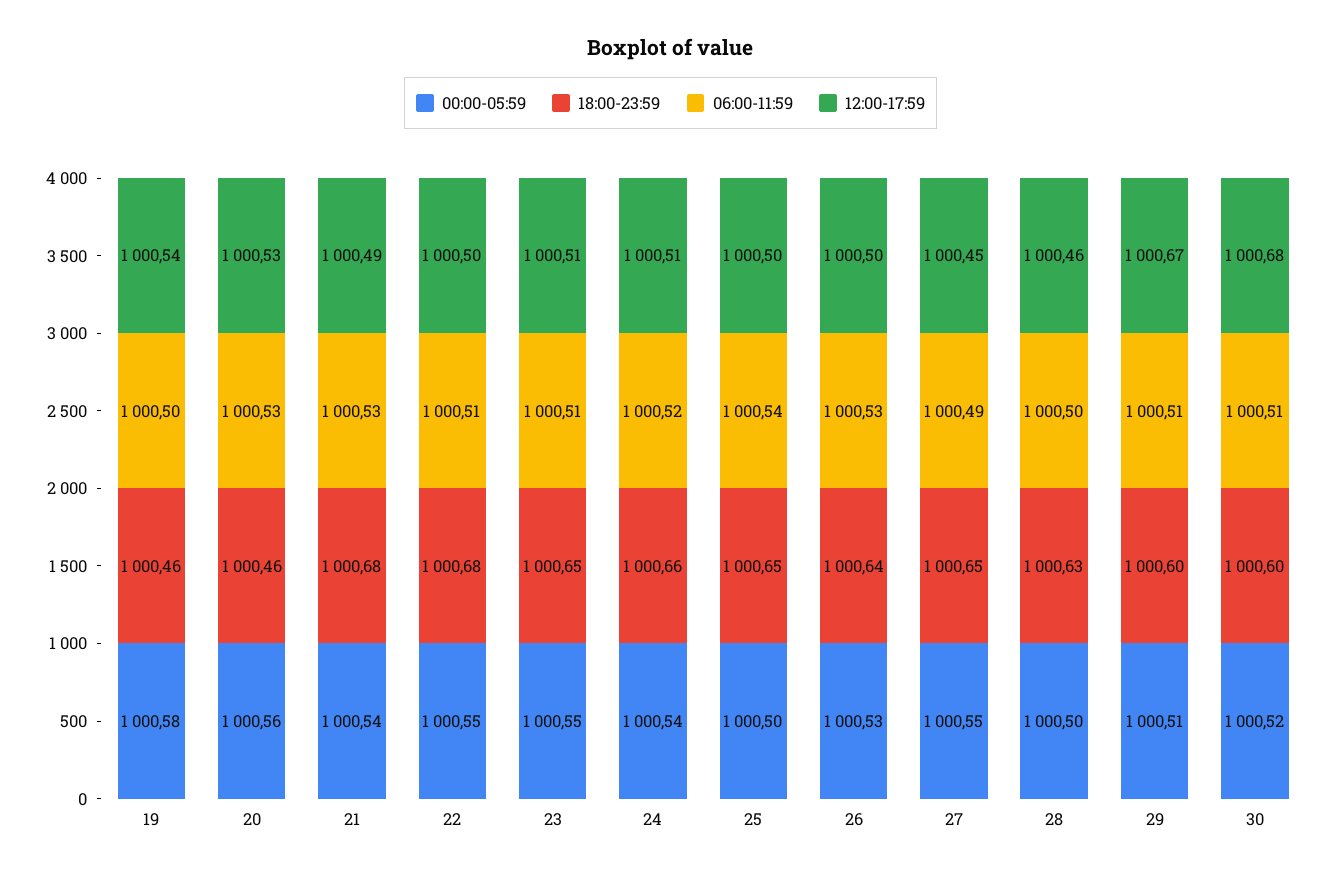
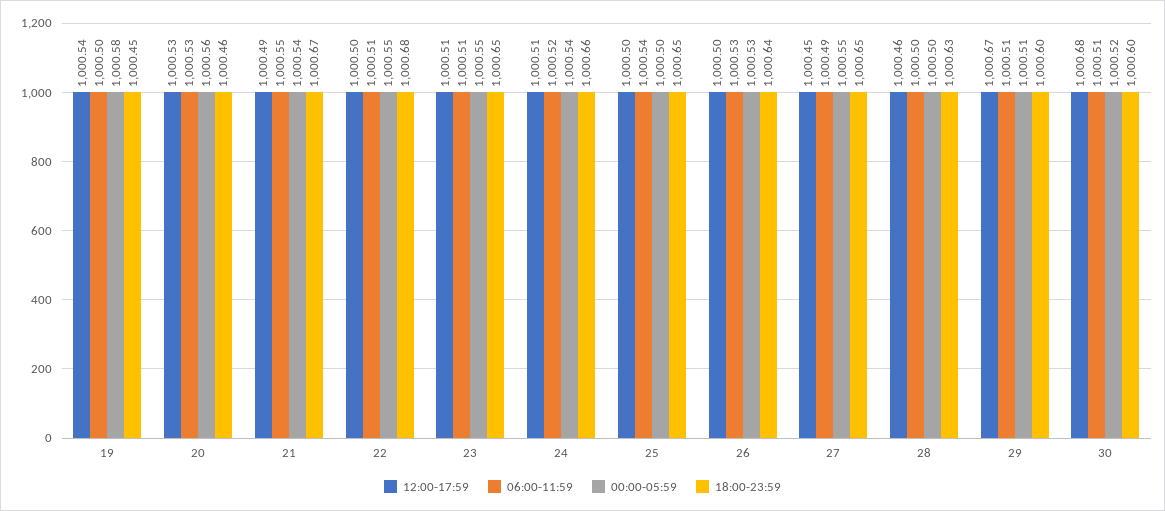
  {
    "00:00-05:59": {
      "19": 1000.58,
      "20": 1000.56,
      "21": 1000.54,
      "22": 1000.55,
      "23": 1000.55,
      "24": 1000.54,
      "25": 1000.5,
      "26": 1000.53,
      "27": 1000.55,
      "28": 1000.5,
      "29": 1000.51,
      "30": 1000.52
    },
    "18:00-23:59": {
-     "19": 1000.46,
+     "19": 1000.45,
      "20": 1000.46,
-     "21": 1000.68,
+     "21": 1000.67,
      "22": 1000.68,
      "23": 1000.65,
      "24": 1000.66,
      "25": 1000.65,
      "26": 1000.64,
      "27": 1000.65,
      "28": 1000.63,
      "29": 1000.6,
      "30": 1000.6
    },
    "06:00-11:59": {
      "19": 1000.5,
      "20": 1000.53,
-     "21": 1000.53,
+     "21": 1000.55,
      "22": 1000.51,
      "23": 1000.51,
      "24": 1000.52,
      "25": 1000.54,
      "26": 1000.53,
      "27": 1000.49,
      "28": 1000.5,
      "29": 1000.51,
      "30": 1000.51
    },
    "12:00-17:59": {
      "19": 1000.54,
      "20": 1000.53,
      "21": 1000.49,
      "22": 1000.5,
      "23": 1000.51,
      "24": 1000.51,
      "25": 1000.5,
      "26": 1000.5,
      "27": 1000.45,
      "28": 1000.46,
      "29": 1000.67,
      "30": 1000.68
    }
  }

